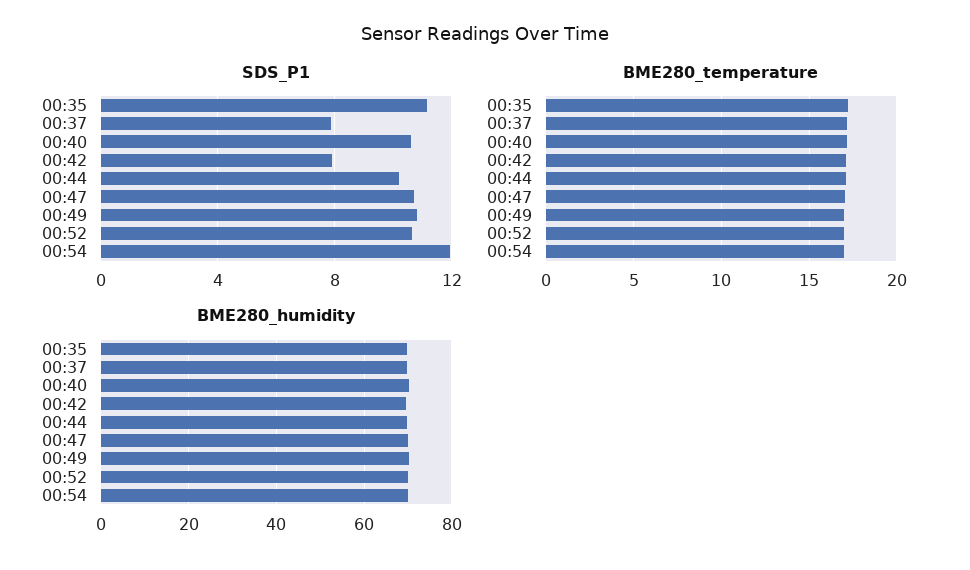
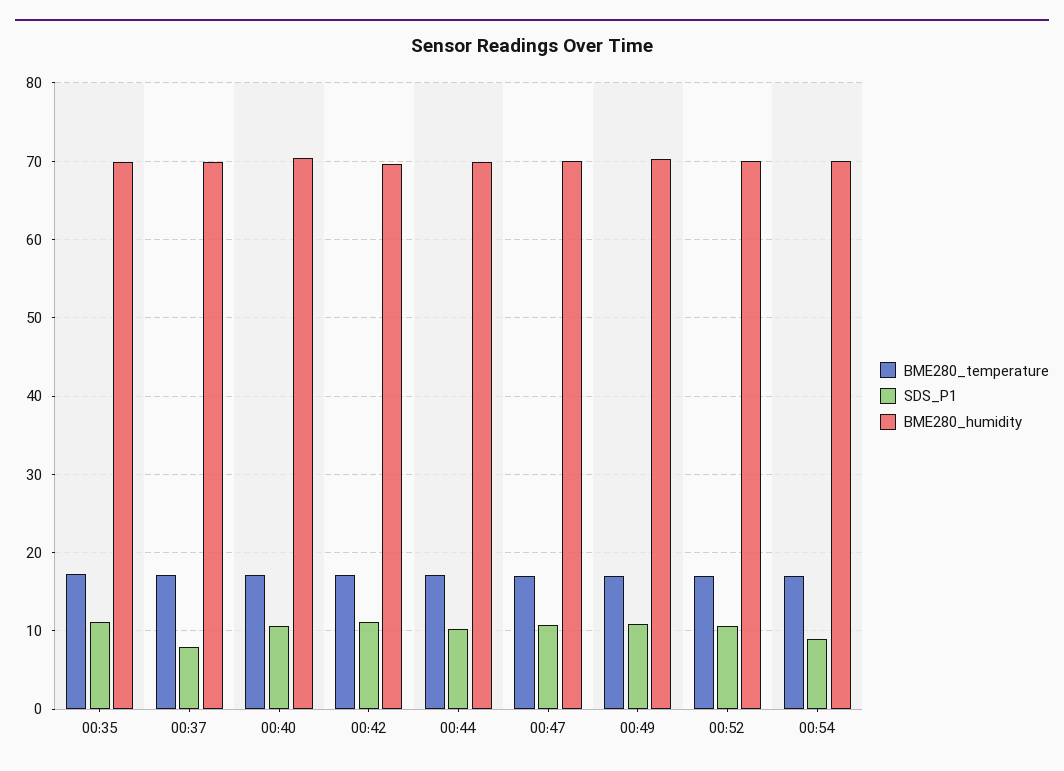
  {
    "SDS_P1": {
      "00:35": 11,
      "00:37": 8,
      "00:40": 10.5,
-     "00:42": 8,
+     "00:42": 11,
      "00:44": 10,
      "00:47": 10.5,
      "00:49": 11,
      "00:52": 10.5,
-     "00:54": 12
+     "00:54": 9
    },
    "BME280_temperature": {
      "00:35": 17,
      "00:37": 17,
      "00:40": 17,
      "00:42": 17,
      "00:44": 17,
      "00:47": 17,
      "00:49": 17,
      "00:52": 17,
      "00:54": 17
    },
    "BME280_humidity": {
      "00:35": 70,
      "00:37": 70,
      "00:40": 70,
      "00:42": 70,
      "00:44": 70,
      "00:47": 70,
      "00:49": 70,
      "00:52": 70,
      "00:54": 70
    }
  }

